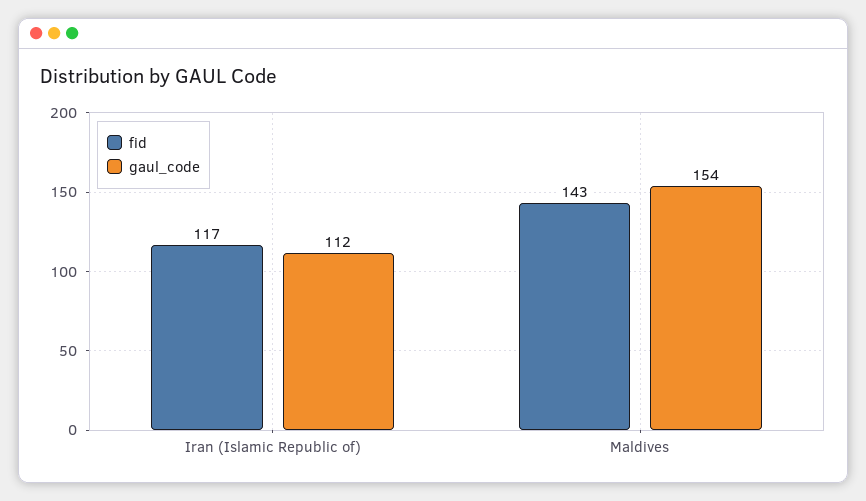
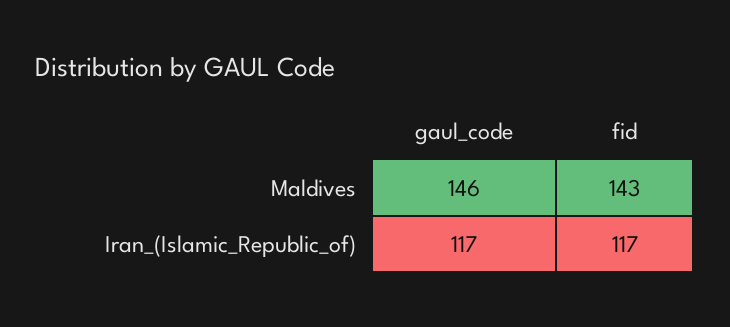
  {
    "fid": {
      "Iran (Islamic Republic of)": 117,
      "Maldives": 143
    },
    "gaul_code": {
-     "Iran (Islamic Republic of)": 112,
+     "Iran (Islamic Republic of)": 117,
-     "Maldives": 154
+     "Maldives": 146
    }
  }

